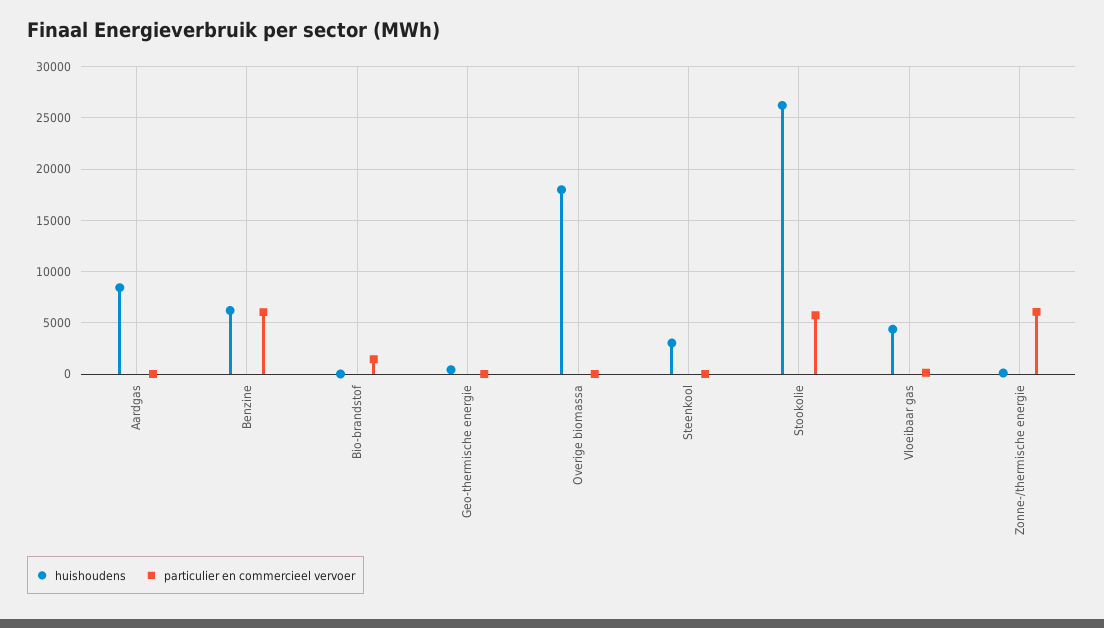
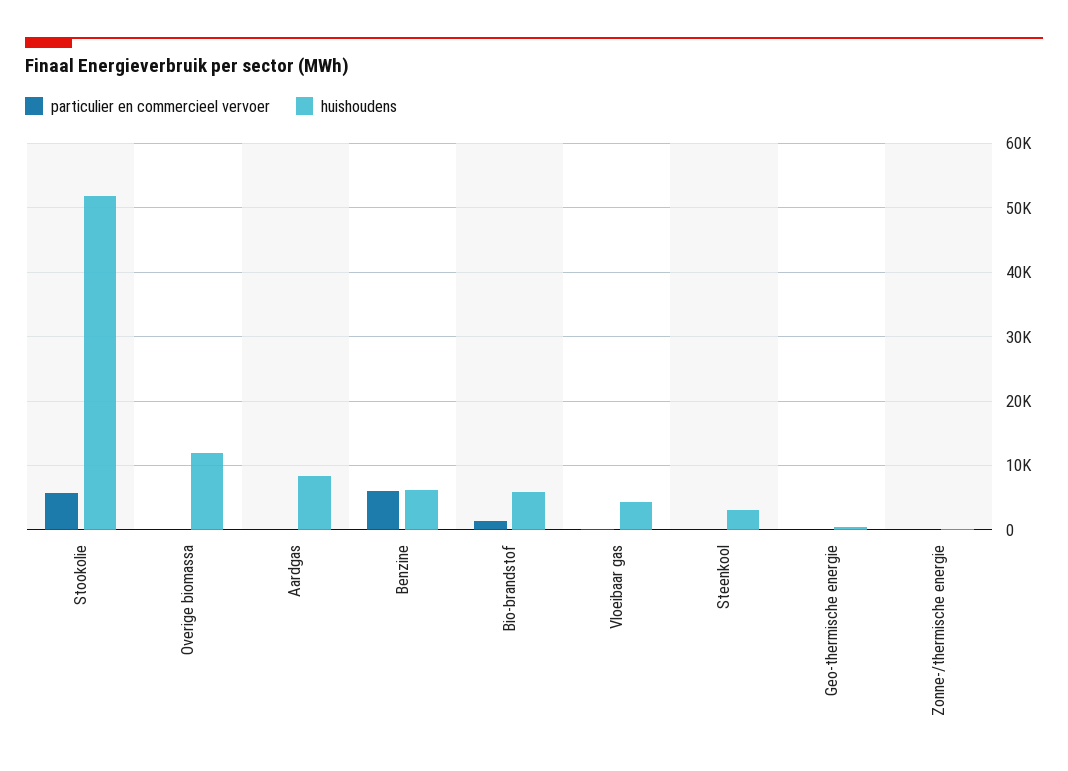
  {
    "huishoudens": {
      "Aardgas": 8000,
      "Benzine": 6000,
-     "Bio-brandstof": 0,
+     "Bio-brandstof": 6000,
      "Geo-thermische energie": 0,
-     "Overige biomassa": 18000,
+     "Overige biomassa": 12000,
      "Steenkool": 3000,
-     "Stookolie": 26000,
+     "Stookolie": 52000,
      "Vloeibaar gas": 4000,
      "Zonne-/thermische energie": 0
    },
    "particulier en commercieel vervoer": {
      "Aardgas": 0,
      "Benzine": 6000,
      "Bio-brandstof": 1000,
      "Geo-thermische energie": 0,
      "Overige biomassa": 0,
      "Steenkool": 0,
      "Stookolie": 6000,
      "Vloeibaar gas": 0,
-     "Zonne-/thermische energie": 6000
+     "Zonne-/thermische energie": 0
    }
  }

